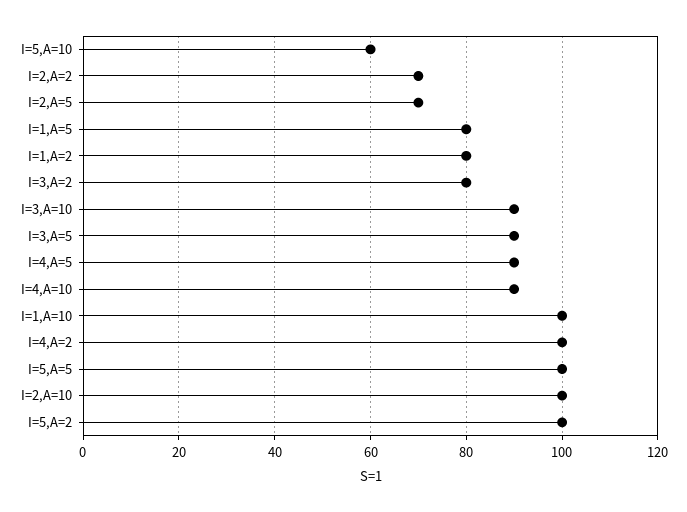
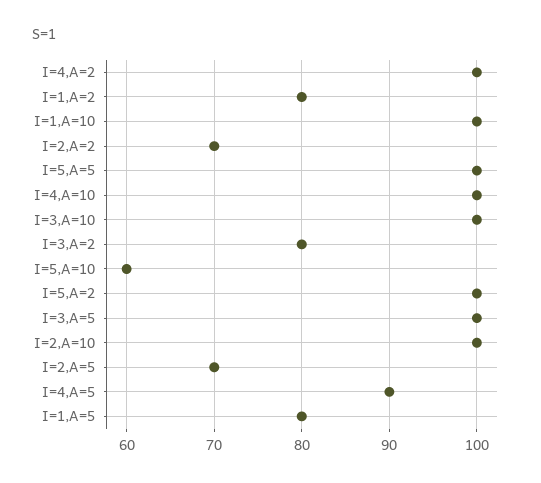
  {
    "I=5,A=10": 60,
    "I=2,A=2": 70,
    "I=2,A=5": 70,
    "I=1,A=5": 80,
    "I=1,A=2": 80,
    "I=3,A=2": 80,
-   "I=3,A=10": 90,
+   "I=3,A=10": 100,
-   "I=3,A=5": 90,
+   "I=3,A=5": 100,
    "I=4,A=5": 90,
-   "I=4,A=10": 90,
+   "I=4,A=10": 100,
    "I=1,A=10": 100,
    "I=4,A=2": 100,
    "I=5,A=5": 100,
    "I=2,A=10": 100,
    "I=5,A=2": 100
  }

